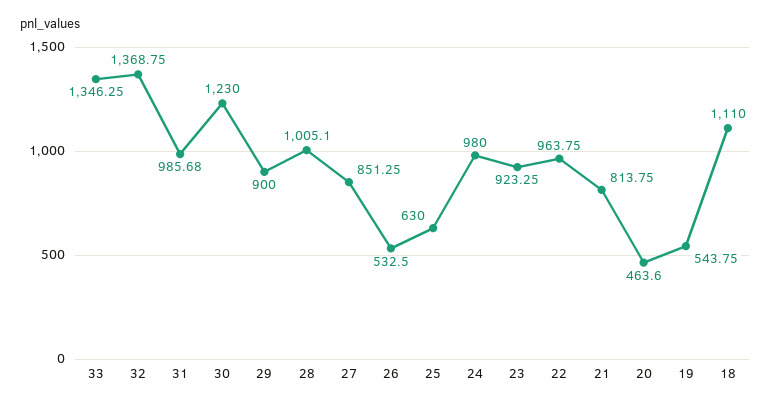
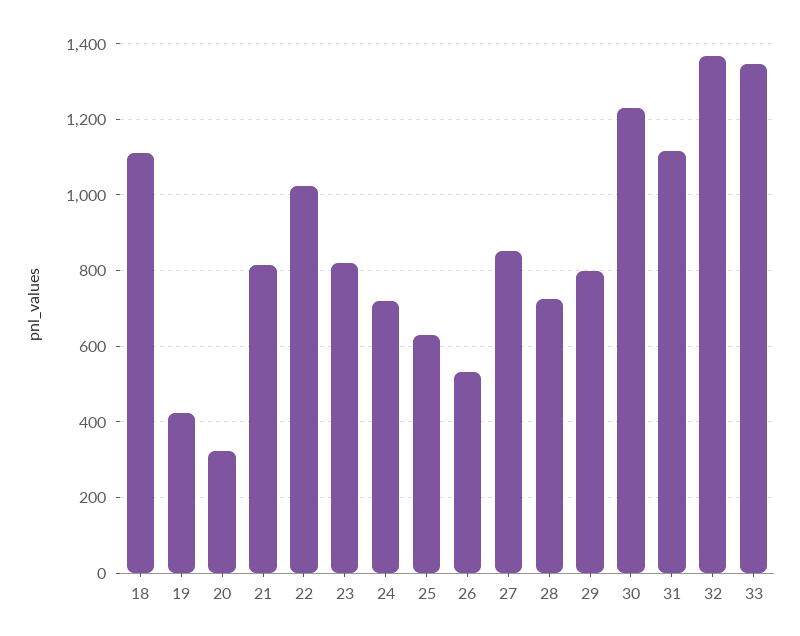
  {
    "33": 1346.25,
    "32": 1368.75,
-   "31": 985.68,
+   "31": 1120,
    "30": 1230,
-   "29": 900,
+   "29": 800,
-   "28": 1005.1,
+   "28": 720,
    "27": 851.25,
    "26": 532.5,
    "25": 630,
-   "24": 980,
+   "24": 720,
-   "23": 923.25,
+   "23": 820,
-   "22": 963.75,
+   "22": 1020,
    "21": 813.75,
-   "20": 463.6,
+   "20": 320,
-   "19": 543.75,
+   "19": 420,
    "18": 1110
  }

